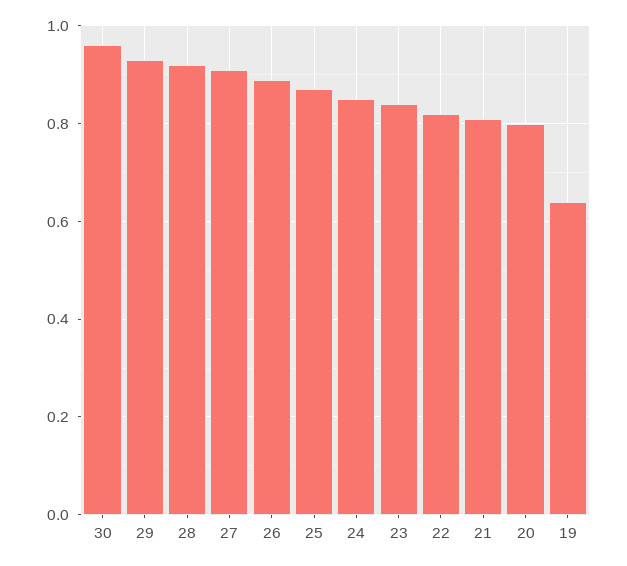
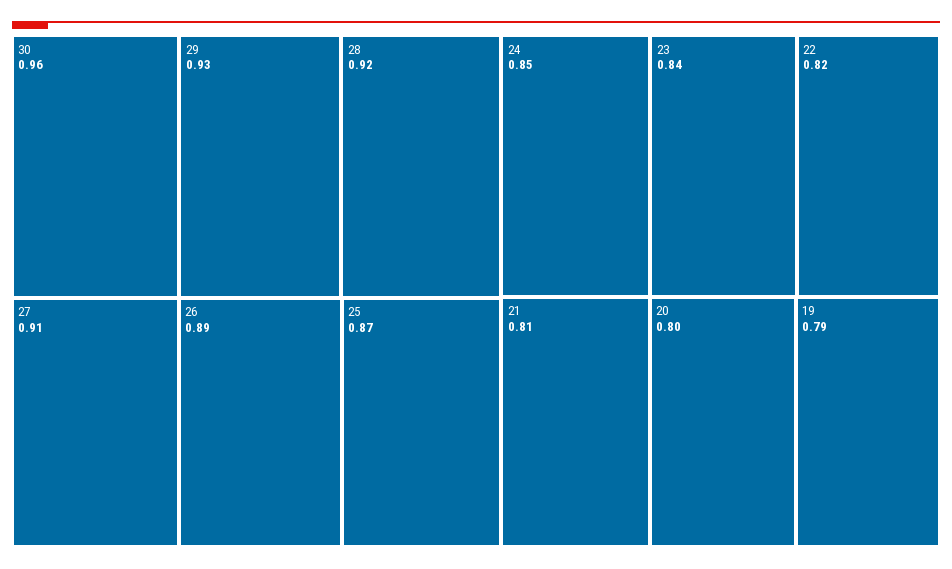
  {
    "30": 0.96,
    "29": 0.93,
    "28": 0.92,
    "27": 0.91,
    "26": 0.89,
    "25": 0.87,
    "24": 0.85,
    "23": 0.84,
    "22": 0.82,
    "21": 0.81,
    "20": 0.8,
-   "19": 0.65
+   "19": 0.79
  }

